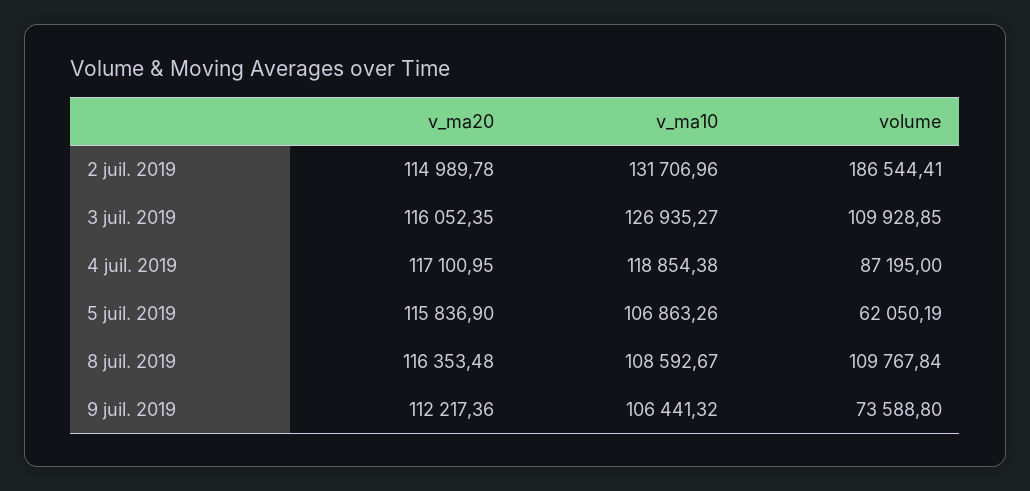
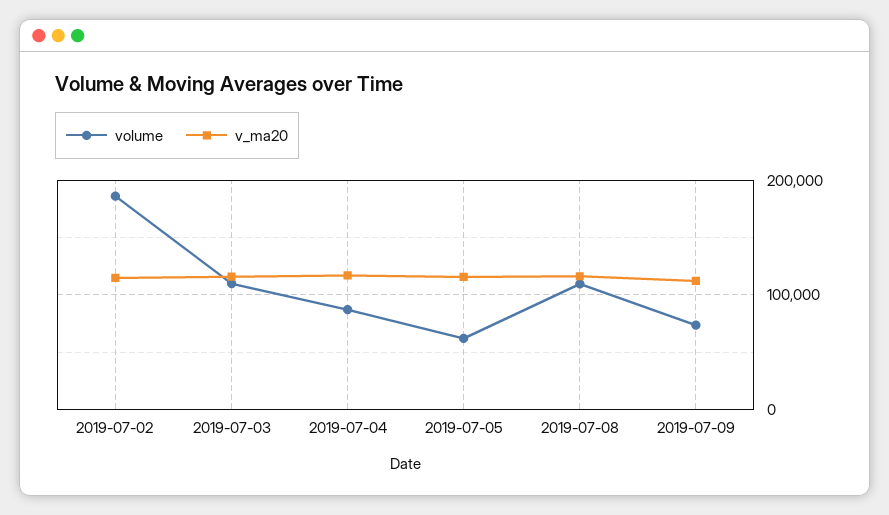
  {
    "v_ma20": {
      "2 juil. 2019": 114989.78,
      "3 juil. 2019": 116052.35,
      "4 juil. 2019": 117100.95,
      "5 juil. 2019": 115836.9,
      "8 juil. 2019": 116353.48,
      "9 juil. 2019": 112217.36
    },
-   "v_ma10": {
-     "2 juil. 2019": 131706.96,
-     "3 juil. 2019": 126935.27,
-     "4 juil. 2019": 118854.38,
-     "5 juil. 2019": 106863.26,
-     "8 juil. 2019": 108592.67,
-     "9 juil. 2019": 106441.32
-   },
    "volume": {
      "2 juil. 2019": 186544.41,
      "3 juil. 2019": 109928.85,
      "4 juil. 2019": 87195,
      "5 juil. 2019": 62050.19,
      "8 juil. 2019": 109767.84,
      "9 juil. 2019": 73588.8
    }
  }

